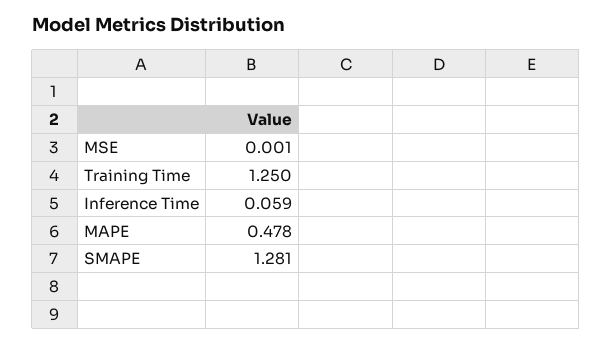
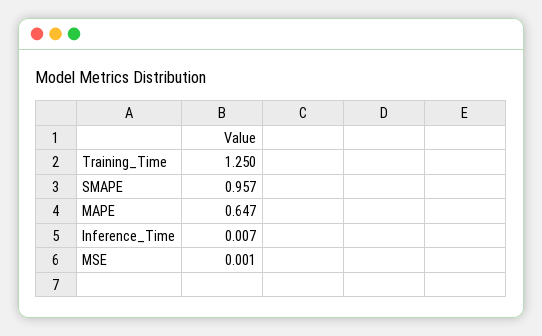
  {
    "MSE": 0.001,
    "Training Time": 1.25,
-   "Inference Time": 0.059,
+   "Inference Time": 0.007,
-   "MAPE": 0.478,
+   "MAPE": 0.647,
-   "SMAPE": 1.281
+   "SMAPE": 0.957
  }

